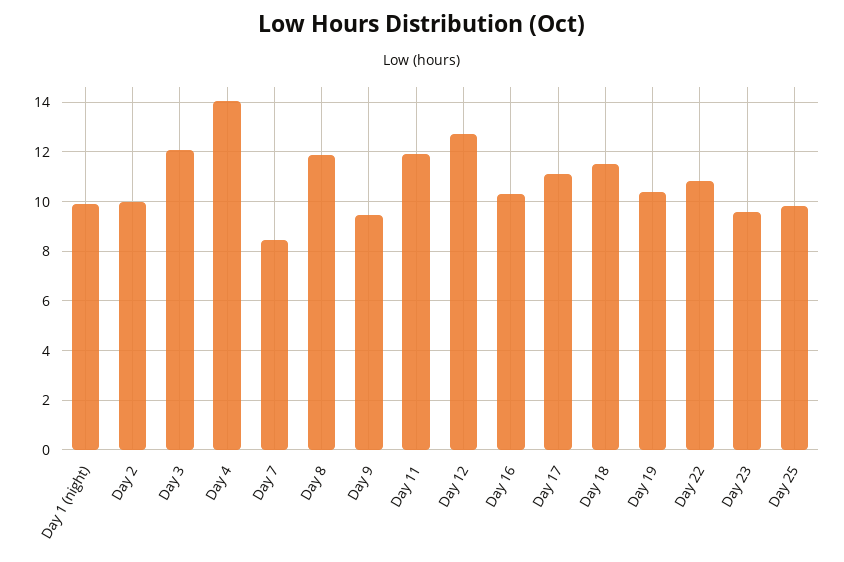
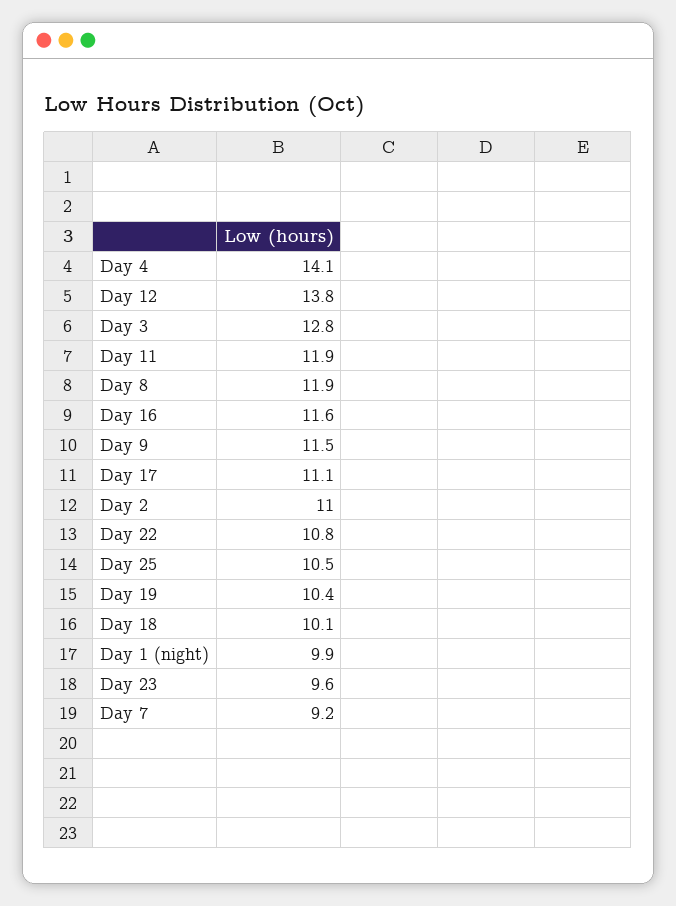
  {
    "Day 1 (night)": 9.9,
-   "Day 2": 10,
+   "Day 2": 11,
-   "Day 3": 12,
+   "Day 3": 12.8,
    "Day 4": 14.1,
-   "Day 7": 8.5,
+   "Day 7": 9.2,
    "Day 8": 11.9,
-   "Day 9": 9.5,
+   "Day 9": 11.5,
    "Day 11": 11.9,
-   "Day 12": 12.75,
+   "Day 12": 13.8,
-   "Day 16": 10.25,
+   "Day 16": 11.6,
    "Day 17": 11.1,
-   "Day 18": 11.5,
+   "Day 18": 10.1,
    "Day 19": 10.4,
    "Day 22": 10.8,
    "Day 23": 9.6,
-   "Day 25": 9.75
+   "Day 25": 10.5
  }

